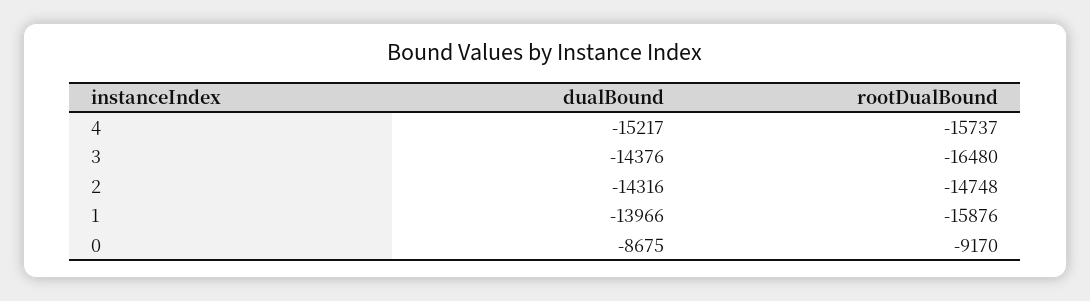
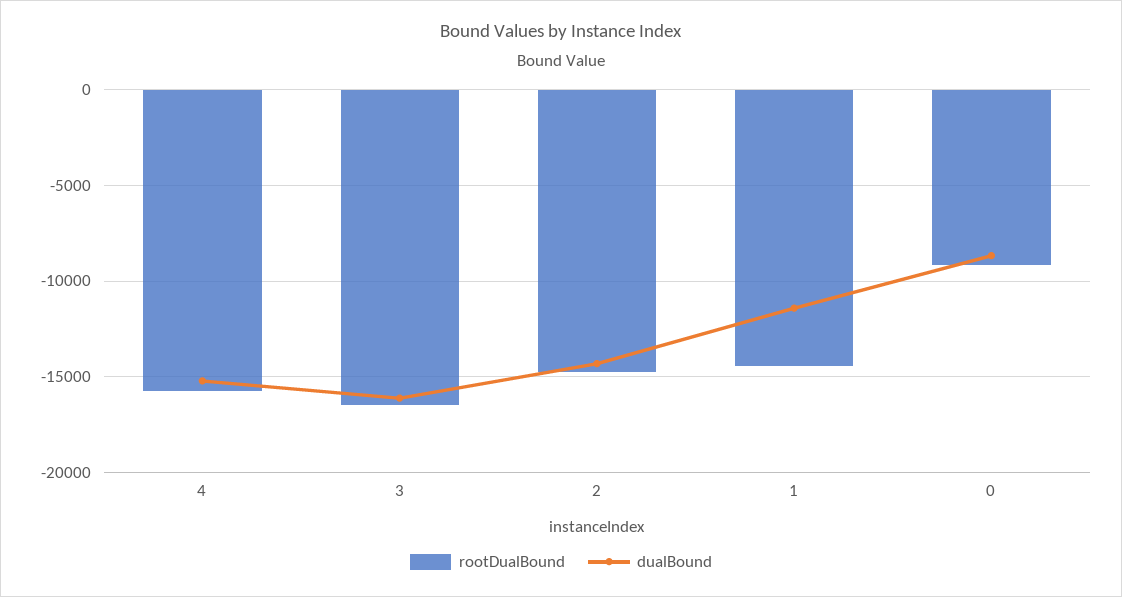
  {
    "dualBound": {
      "4": -15217,
-     "3": -14376,
+     "3": -16000,
      "2": -14316,
-     "1": -13966,
+     "1": -11500,
      "0": -8675
    },
    "rootDualBound": {
      "4": -15737,
      "3": -16480,
      "2": -14748,
-     "1": -15876,
+     "1": -14500,
      "0": -9170
    }
  }

